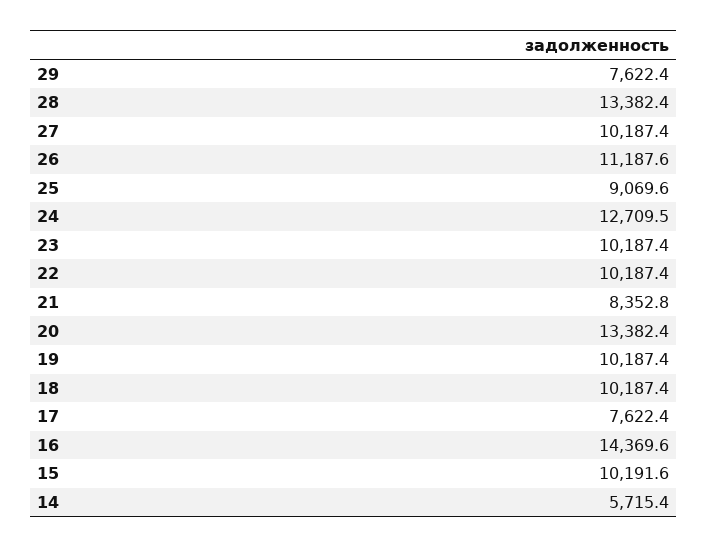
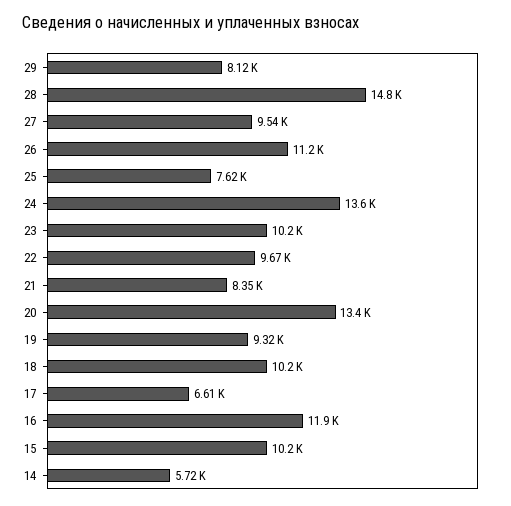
  {
-   "29": 7622.4,
+   "29": 8120,
-   "28": 13382.4,
+   "28": 14800,
-   "27": 10187.4,
+   "27": 9540,
    "26": 11187.6,
-   "25": 9069.6,
+   "25": 7620,
-   "24": 12709.5,
+   "24": 13600,
    "23": 10187.4,
-   "22": 10187.4,
+   "22": 9670,
    "21": 8352.8,
    "20": 13382.4,
-   "19": 10187.4,
+   "19": 9320,
    "18": 10187.4,
-   "17": 7622.4,
+   "17": 6610,
-   "16": 14369.6,
+   "16": 11900,
    "15": 10191.6,
    "14": 5715.4
  }

